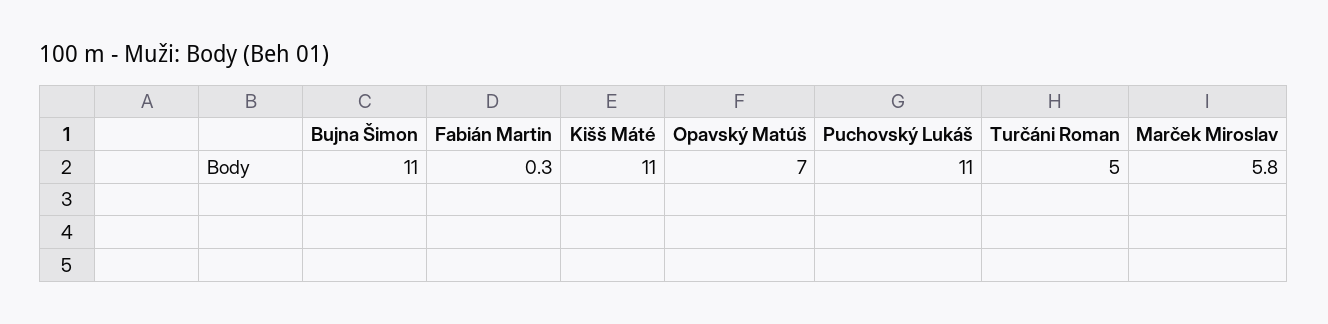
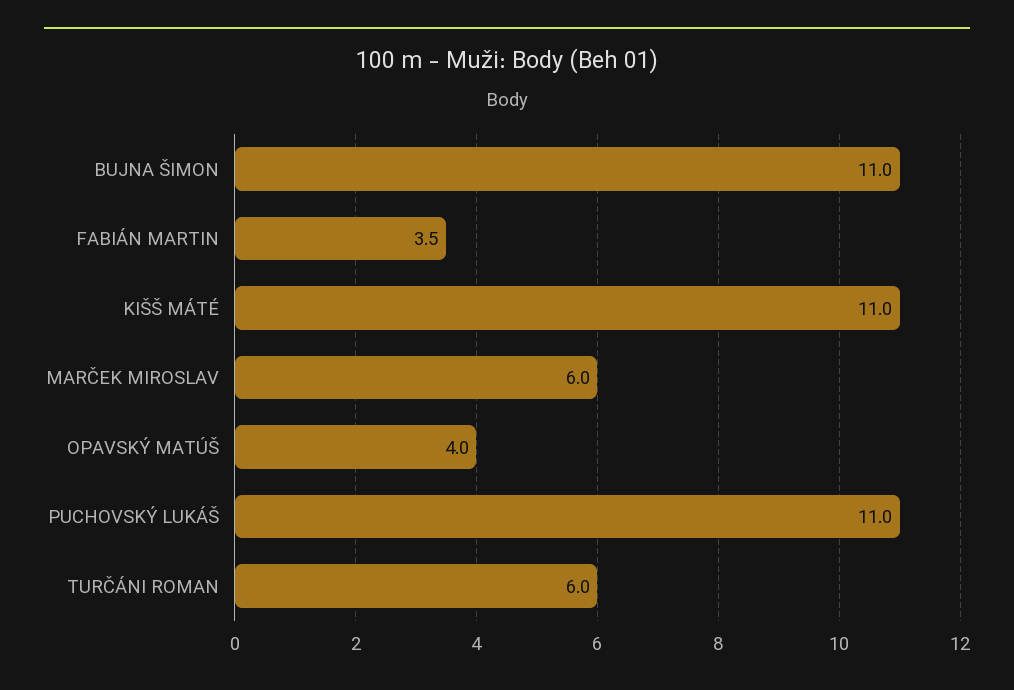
  {
    "Bujna Šimon": 11,
-   "Fabián Martin": 0.3,
+   "Fabián Martin": 3.5,
    "Kišš Máté": 11,
-   "Opavský Matúš": 7,
+   "Opavský Matúš": 4,
    "Puchovský Lukáš": 11,
-   "Turčáni Roman": 5,
+   "Turčáni Roman": 6,
-   "Marček Miroslav": 5.8
+   "Marček Miroslav": 6
  }

